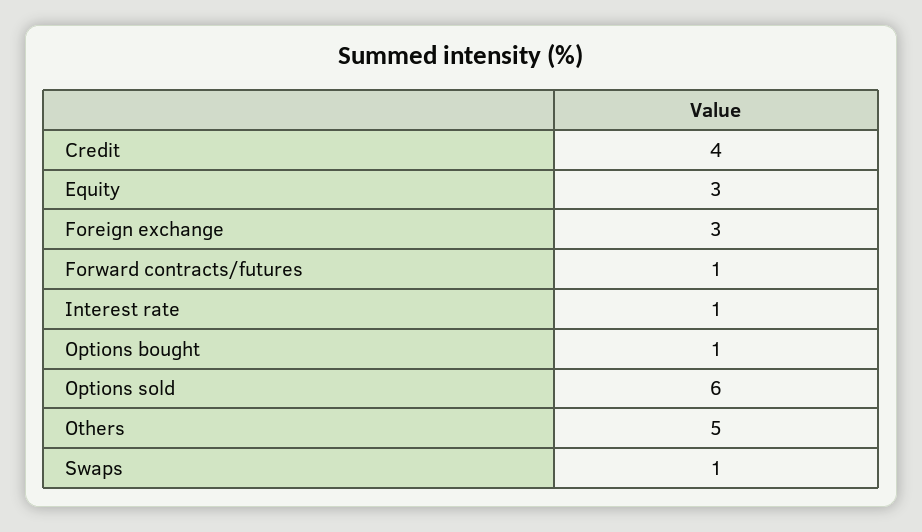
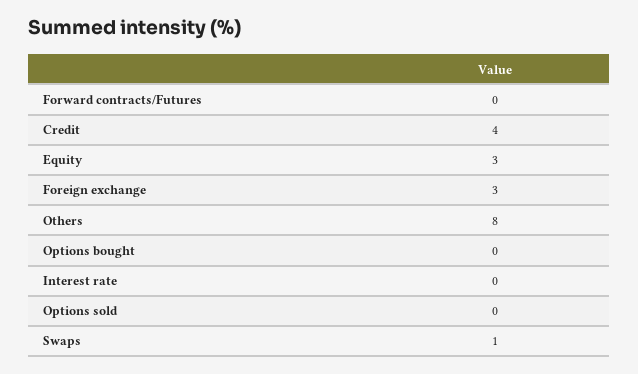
  {
    "Credit": 4,
    "Equity": 3,
    "Foreign exchange": 3,
-   "Forward contracts/futures": 1,
+   "Forward contracts/futures": 0,
-   "Interest rate": 1,
+   "Interest rate": 0,
-   "Options bought": 1,
+   "Options bought": 0,
-   "Options sold": 6,
+   "Options sold": 0,
-   "Others": 5,
+   "Others": 8,
    "Swaps": 1
  }

